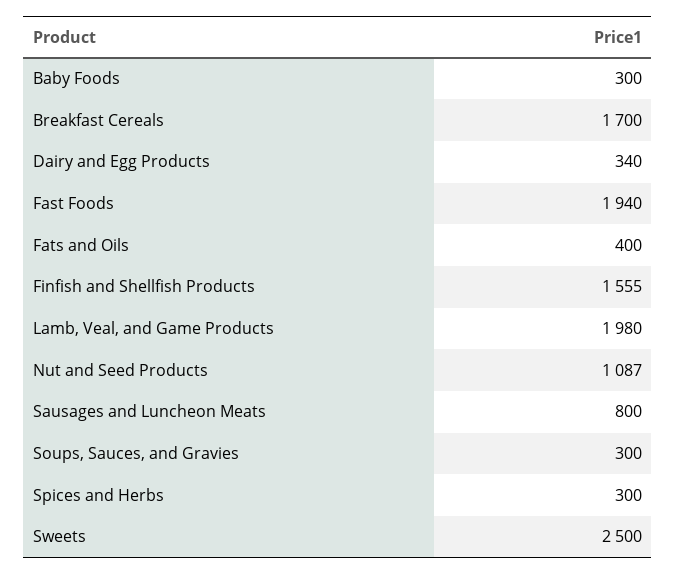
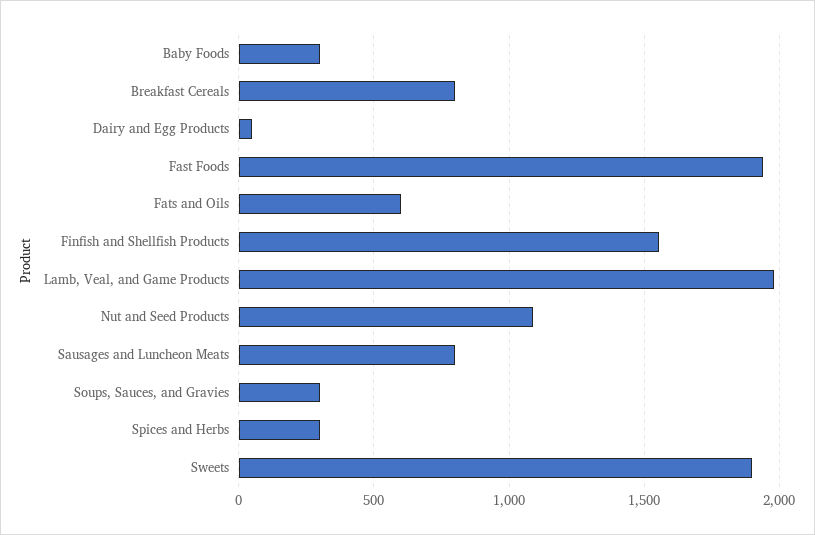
  {
    "Baby Foods": 300,
-   "Breakfast Cereals": 1700,
+   "Breakfast Cereals": 800,
-   "Dairy and Egg Products": 340,
+   "Dairy and Egg Products": 50,
    "Fast Foods": 1940,
-   "Fats and Oils": 400,
+   "Fats and Oils": 600,
    "Finfish and Shellfish Products": 1555,
    "Lamb, Veal, and Game Products": 1980,
    "Nut and Seed Products": 1087,
    "Sausages and Luncheon Meats": 800,
    "Soups, Sauces, and Gravies": 300,
    "Spices and Herbs": 300,
-   "Sweets": 2500
+   "Sweets": 1900
  }

